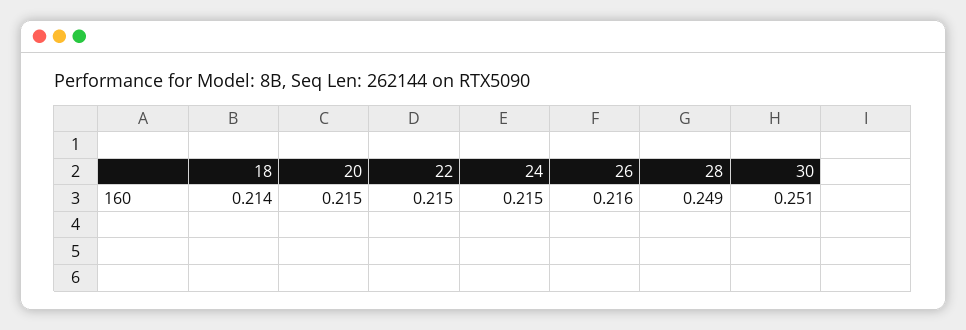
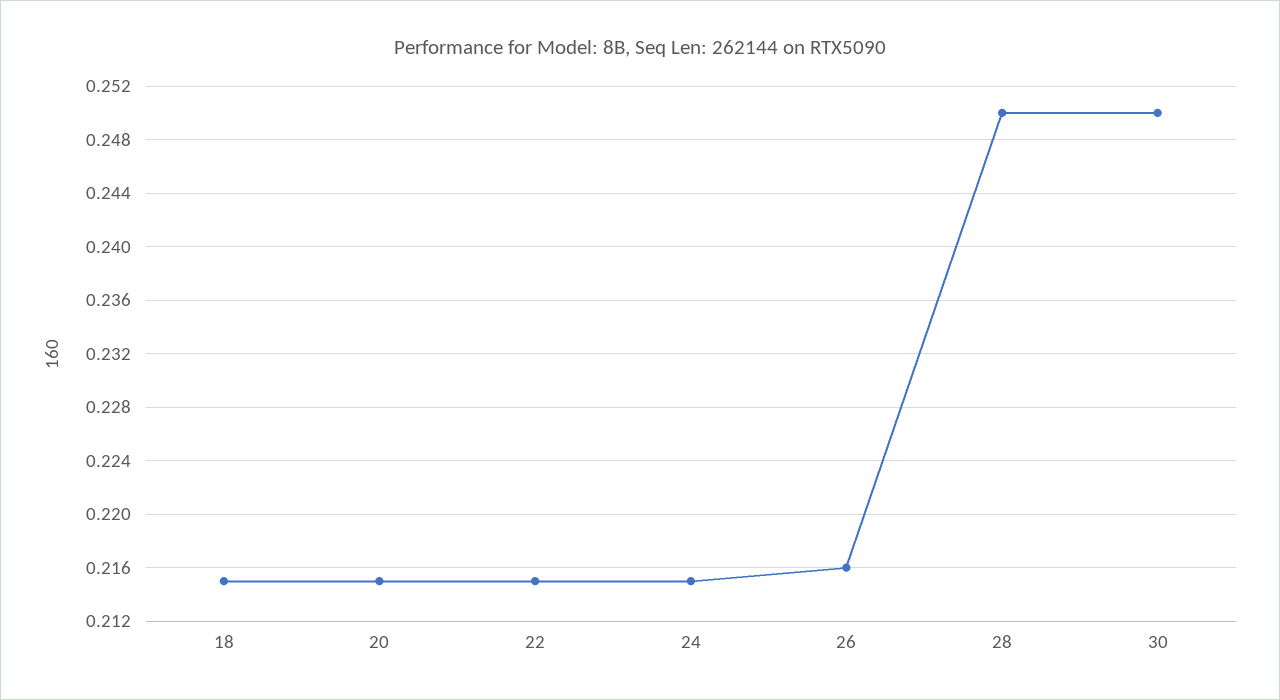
  {
-   "18": 0.214,
+   "18": 0.215,
    "20": 0.215,
    "22": 0.215,
    "24": 0.215,
    "26": 0.216,
-   "28": 0.249,
+   "28": 0.25,
-   "30": 0.251
+   "30": 0.25
  }

